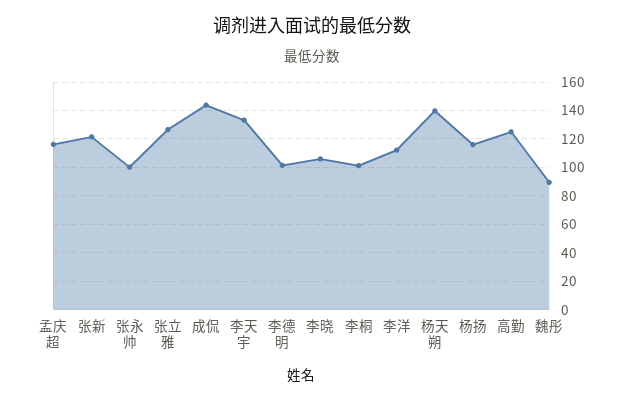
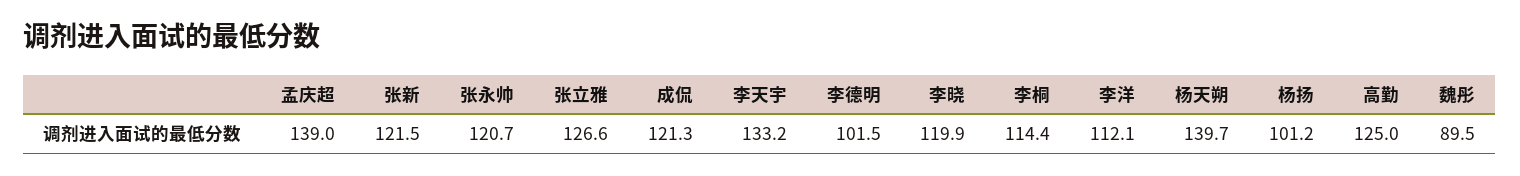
  {
-   "孟庆超": 115,
+   "孟庆超": 139,
    "张新": 121.5,
-   "张永帅": 100,
+   "张永帅": 120.7,
    "张立雅": 126.6,
-   "成侃": 145,
+   "成侃": 121.3,
    "李天宇": 133.2,
    "李德明": 101.5,
-   "李晓": 105,
+   "李晓": 119.9,
-   "李桐": 100,
+   "李桐": 114.4,
    "李洋": 112.1,
    "杨天朔": 139.7,
-   "杨扬": 115,
+   "杨扬": 101.2,
    "高勤": 125,
    "魏彤": 89.5
  }

